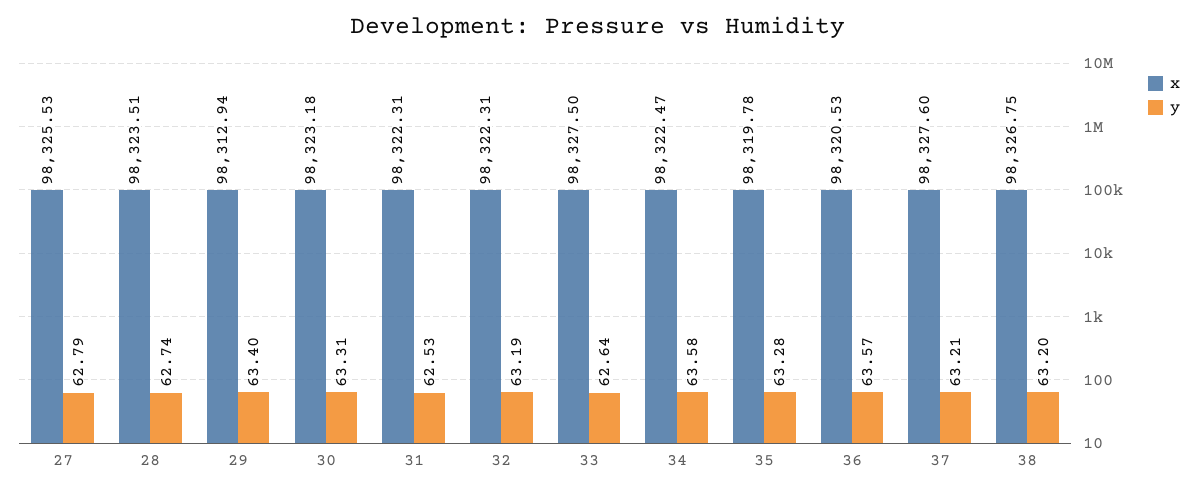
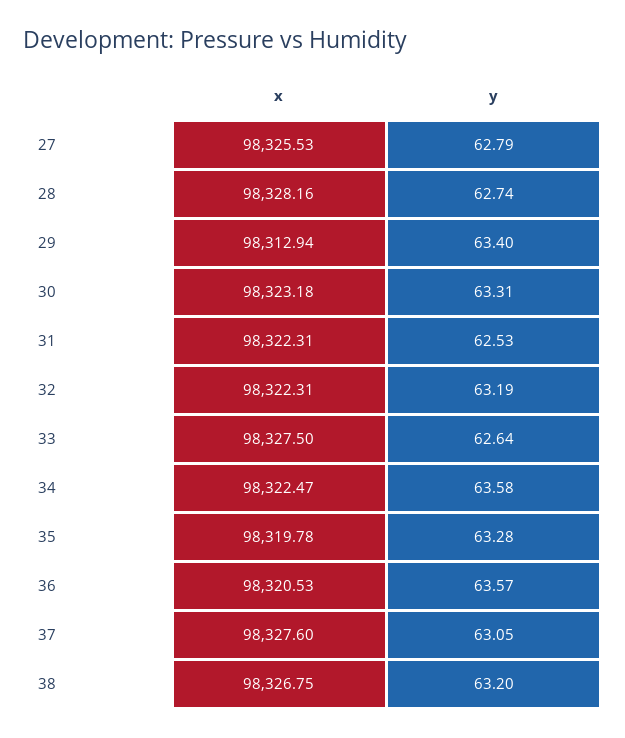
  {
    "x": {
      "27": 98325.53,
-     "28": 98323.51,
+     "28": 98328.16,
      "29": 98312.94,
      "30": 98323.18,
      "31": 98322.31,
      "32": 98322.31,
      "33": 98327.5,
      "34": 98322.47,
      "35": 98319.78,
      "36": 98320.53,
      "37": 98327.6,
      "38": 98326.75
    },
    "y": {
      "27": 62.79,
      "28": 62.74,
      "29": 63.4,
      "30": 63.31,
      "31": 62.53,
      "32": 63.19,
      "33": 62.64,
      "34": 63.58,
      "35": 63.28,
      "36": 63.57,
-     "37": 63.21,
+     "37": 63.05,
      "38": 63.2
    }
  }

